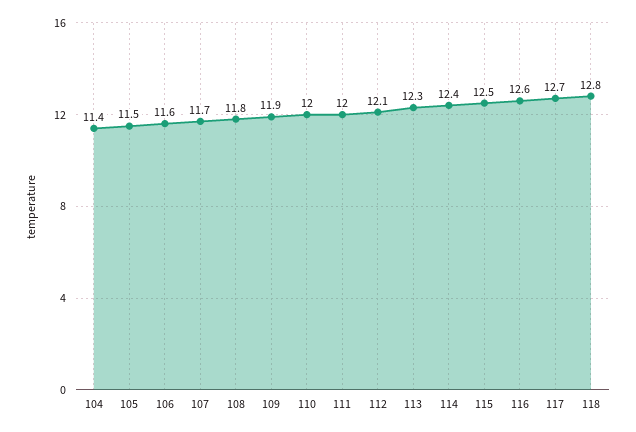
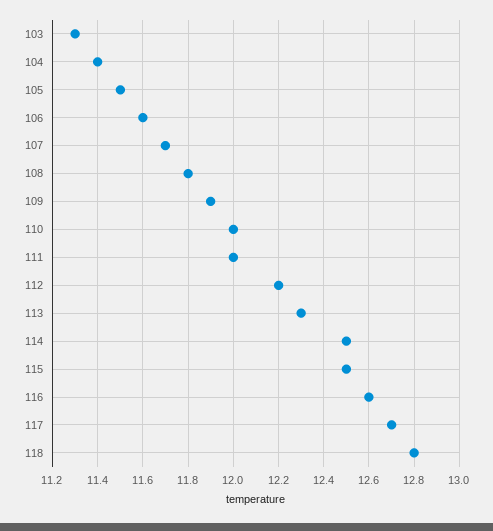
  {
    "104": 11.4,
    "105": 11.5,
    "106": 11.6,
    "107": 11.7,
    "108": 11.8,
    "109": 11.9,
    "110": 12,
    "111": 12,
-   "112": 12.1,
+   "112": 12.2,
    "113": 12.3,
-   "114": 12.4,
+   "114": 12.5,
    "115": 12.5,
    "116": 12.6,
    "117": 12.7,
-   "118": 12.8
+   "118": 12.8,
+   "103": 11.3
  }

